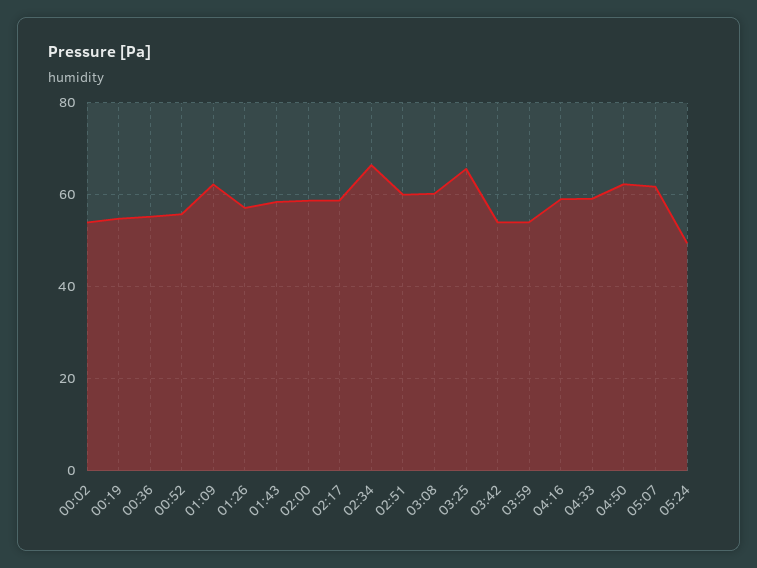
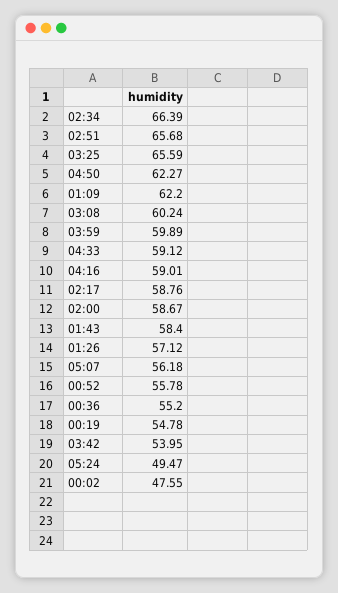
  {
-   "00:02": 54,
+   "00:02": 47.55,
    "00:19": 54.78,
    "00:36": 55.2,
    "00:52": 55.78,
    "01:09": 62.2,
    "01:26": 57.12,
    "01:43": 58.4,
    "02:00": 58.67,
    "02:17": 58.76,
    "02:34": 66.39,
-   "02:51": 60,
+   "02:51": 65.68,
    "03:08": 60.24,
    "03:25": 65.59,
    "03:42": 53.95,
-   "03:59": 54,
+   "03:59": 59.89,
    "04:16": 59.01,
    "04:33": 59.12,
    "04:50": 62.27,
-   "05:07": 62,
+   "05:07": 56.18,
    "05:24": 49.47
  }

